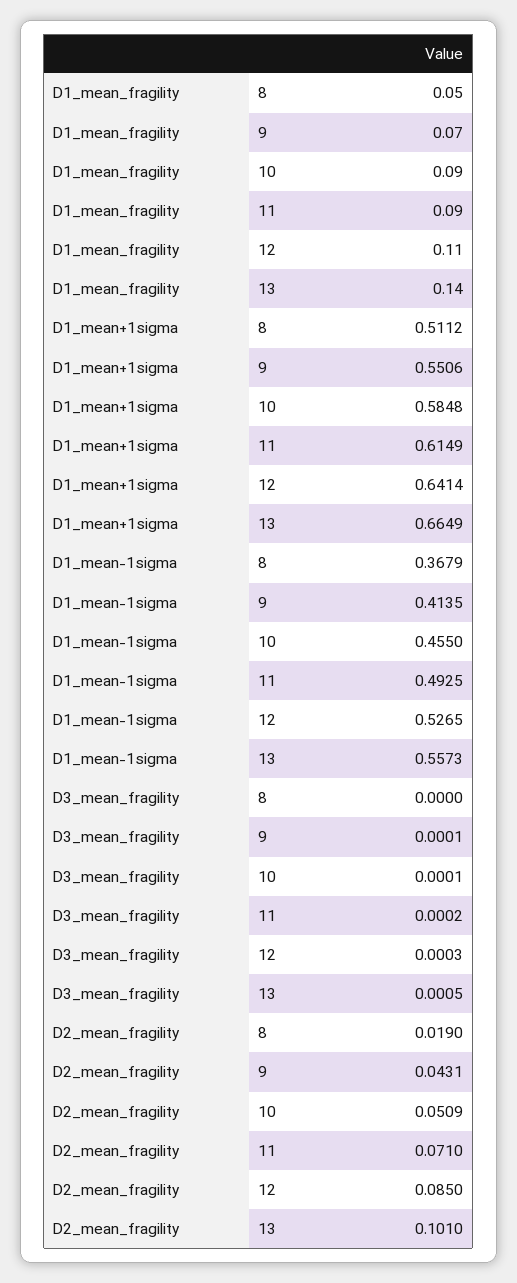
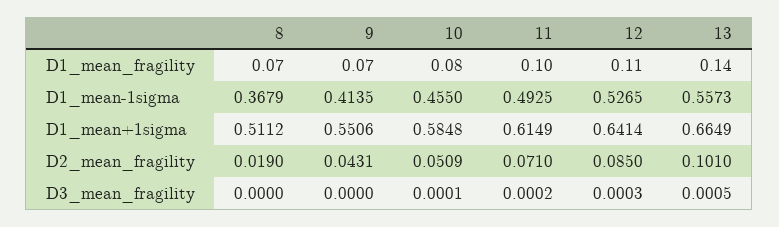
  {
    "D1_mean_fragility": {
-     "8": 0.05,
+     "8": 0.07,
      "9": 0.07,
-     "10": 0.09,
+     "10": 0.08,
-     "11": 0.09,
+     "11": 0.1,
      "12": 0.11,
      "13": 0.14
    },
    "D1_mean+1sigma": {
      "8": 0.5112,
      "9": 0.5506,
      "10": 0.5848,
      "11": 0.6149,
      "12": 0.6414,
      "13": 0.6649
    },
    "D1_mean-1sigma": {
      "8": 0.3679,
      "9": 0.4135,
      "10": 0.455,
      "11": 0.4925,
      "12": 0.5265,
      "13": 0.5573
    },
    "D3_mean_fragility": {
      "8": 0,
-     "9": 0.0001,
+     "9": 0,
      "10": 0.0001,
      "11": 0.0002,
      "12": 0.0003,
      "13": 0.0005
    },
    "D2_mean_fragility": {
      "8": 0.019,
      "9": 0.0431,
      "10": 0.0509,
      "11": 0.071,
      "12": 0.085,
      "13": 0.101
    }
  }

